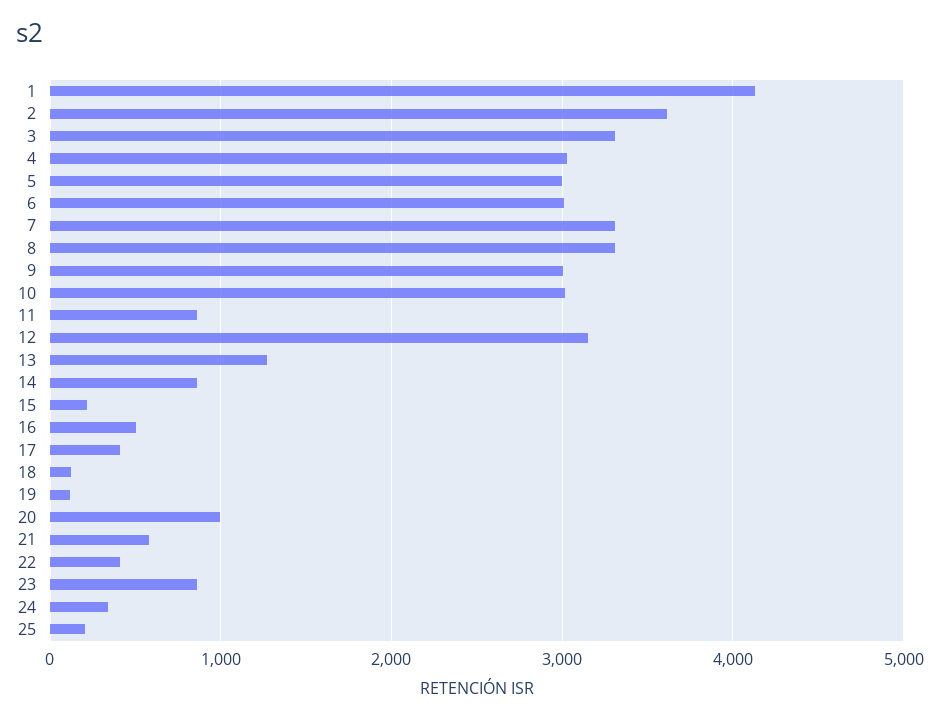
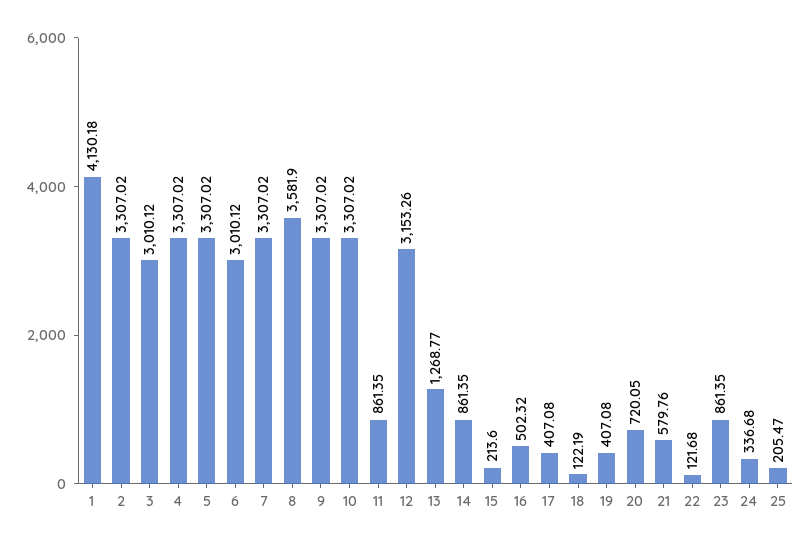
  {
    "1": 4130.18,
-   "2": 3600,
+   "2": 3307.02,
-   "3": 3300,
+   "3": 3010.12,
-   "4": 3000,
+   "4": 3307.02,
-   "5": 3000,
+   "5": 3307.02,
    "6": 3010.12,
    "7": 3307.02,
-   "8": 3300,
+   "8": 3581.9,
-   "9": 3000,
+   "9": 3307.02,
-   "10": 3000,
+   "10": 3307.02,
    "11": 861.35,
    "12": 3153.26,
    "13": 1268.77,
    "14": 861.35,
    "15": 213.6,
    "16": 502.32,
    "17": 407.08,
    "18": 122.19,
-   "19": 100,
+   "19": 407.08,
-   "20": 1000,
+   "20": 720.05,
    "21": 579.76,
-   "22": 400,
+   "22": 121.68,
    "23": 861.35,
    "24": 336.68,
    "25": 205.47
  }

